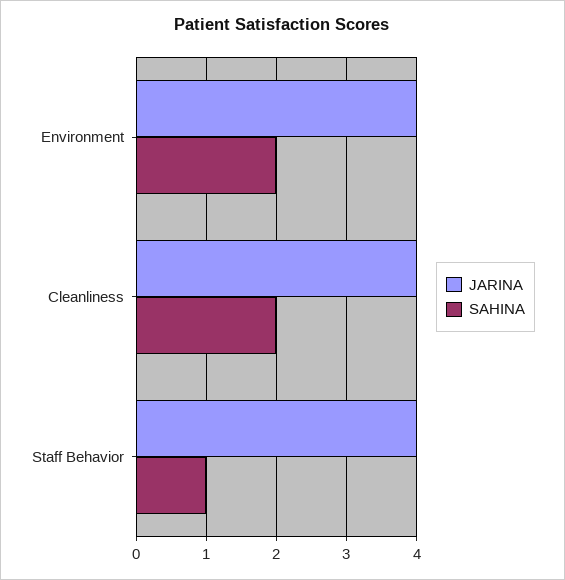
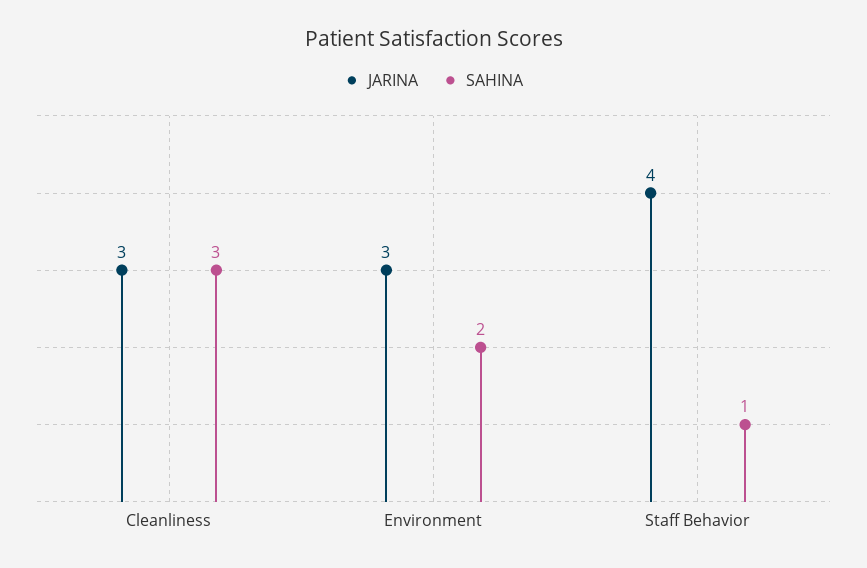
  {
    "JARINA": {
-     "Environment": 4,
+     "Environment": 3,
-     "Cleanliness": 4,
+     "Cleanliness": 3,
      "Staff Behavior": 4
    },
    "SAHINA": {
      "Environment": 2,
-     "Cleanliness": 2,
+     "Cleanliness": 3,
      "Staff Behavior": 1
    }
  }

